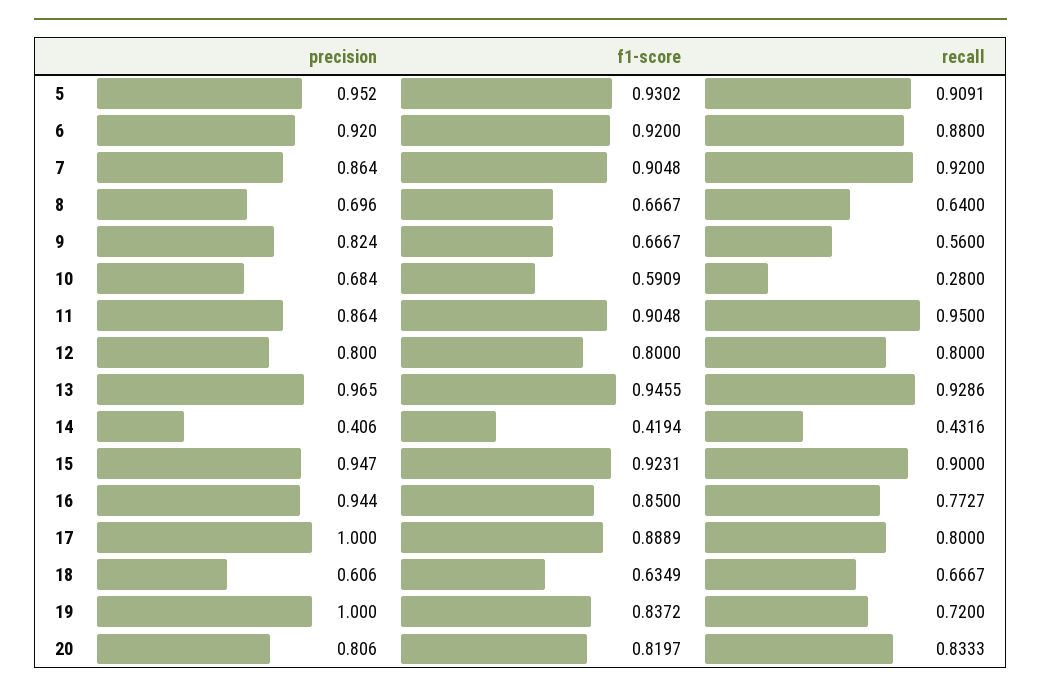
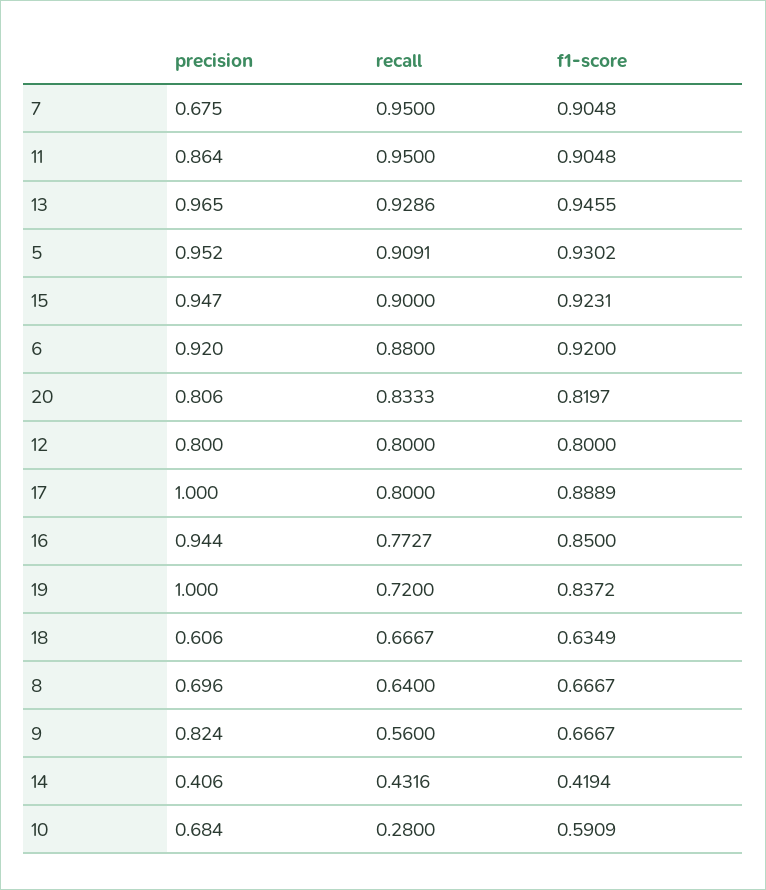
  {
    "precision": {
      "5": 0.952,
      "6": 0.92,
-     "7": 0.864,
+     "7": 0.675,
      "8": 0.696,
      "9": 0.824,
      "10": 0.684,
      "11": 0.864,
      "12": 0.8,
      "13": 0.965,
      "14": 0.406,
      "15": 0.947,
      "16": 0.944,
      "17": 1,
      "18": 0.606,
      "19": 1,
      "20": 0.806
    },
    "f1-score": {
      "5": 0.9302,
      "6": 0.92,
      "7": 0.9048,
      "8": 0.6667,
      "9": 0.6667,
      "10": 0.5909,
      "11": 0.9048,
      "12": 0.8,
      "13": 0.9455,
      "14": 0.4194,
      "15": 0.9231,
      "16": 0.85,
      "17": 0.8889,
      "18": 0.6349,
      "19": 0.8372,
      "20": 0.8197
    },
    "recall": {
      "5": 0.9091,
      "6": 0.88,
-     "7": 0.92,
+     "7": 0.95,
      "8": 0.64,
      "9": 0.56,
      "10": 0.28,
      "11": 0.95,
      "12": 0.8,
      "13": 0.9286,
      "14": 0.4316,
      "15": 0.9,
      "16": 0.7727,
      "17": 0.8,
      "18": 0.6667,
      "19": 0.72,
      "20": 0.8333
    }
  }

